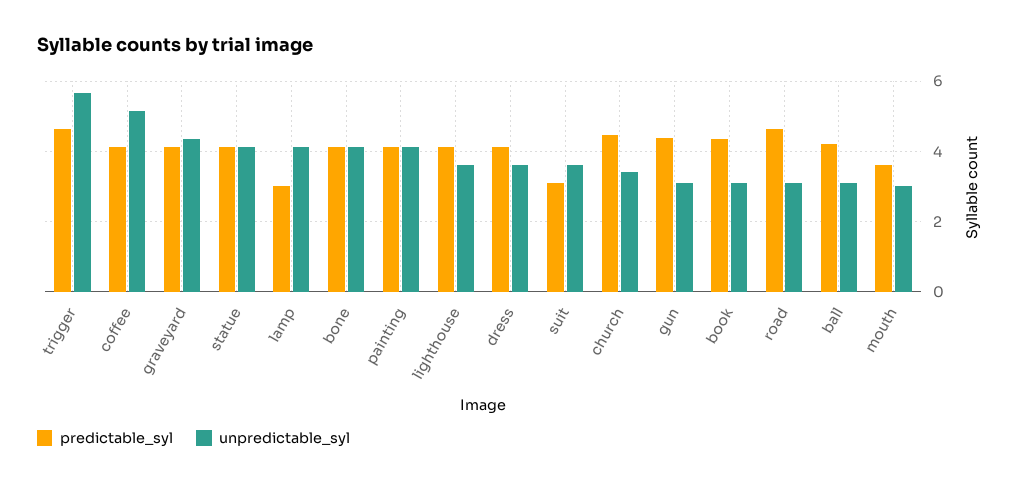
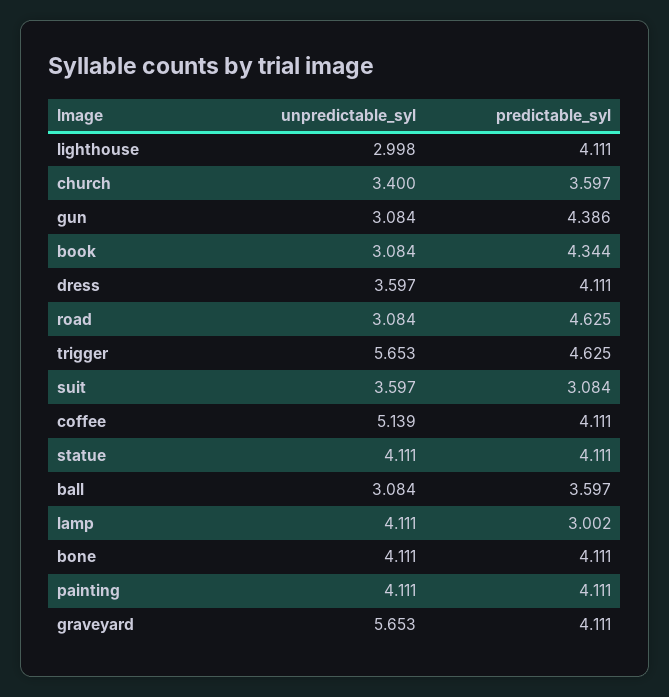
  {
    "predictable_syl": {
      "trigger": 4.625,
      "coffee": 4.111,
      "graveyard": 4.111,
      "statue": 4.111,
      "lamp": 3.002,
      "bone": 4.111,
      "painting": 4.111,
      "lighthouse": 4.111,
      "dress": 4.111,
      "suit": 3.084,
-     "church": 4.4,
+     "church": 3.597,
      "gun": 4.386,
      "book": 4.344,
      "road": 4.625,
-     "ball": 4.2,
+     "ball": 3.597
-     "mouth": 3.6
    },
    "unpredictable_syl": {
      "trigger": 5.653,
      "coffee": 5.139,
-     "graveyard": 4.4,
+     "graveyard": 5.653,
      "statue": 4.111,
      "lamp": 4.111,
      "bone": 4.111,
      "painting": 4.111,
-     "lighthouse": 3.6,
+     "lighthouse": 2.998,
      "dress": 3.597,
      "suit": 3.597,
      "church": 3.4,
      "gun": 3.084,
      "book": 3.084,
      "road": 3.084,
-     "ball": 3.084,
+     "ball": 3.084
-     "mouth": 3
    }
  }

